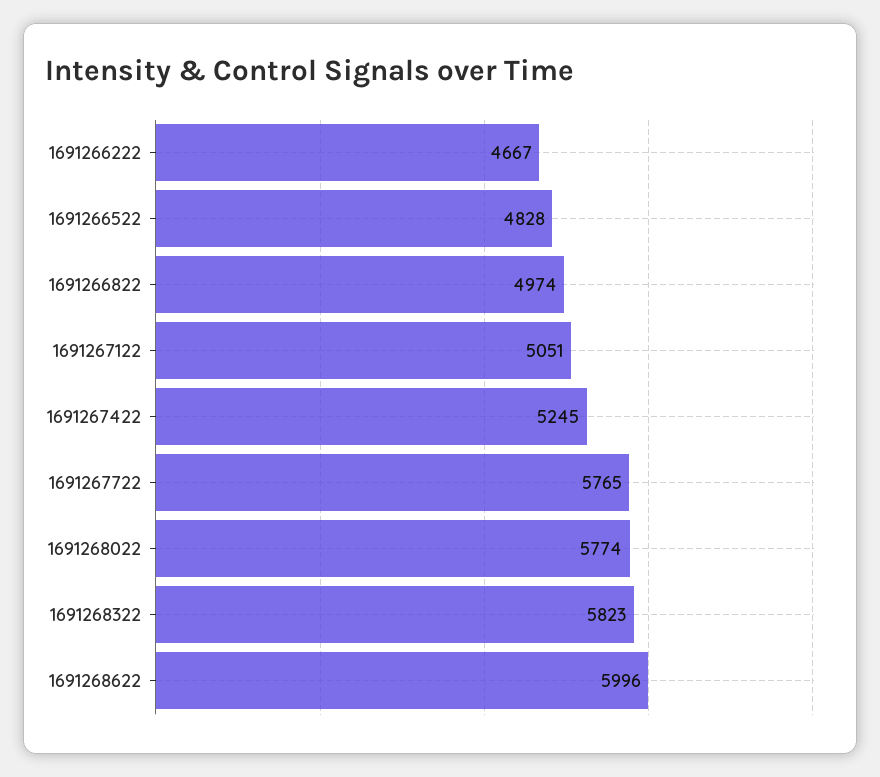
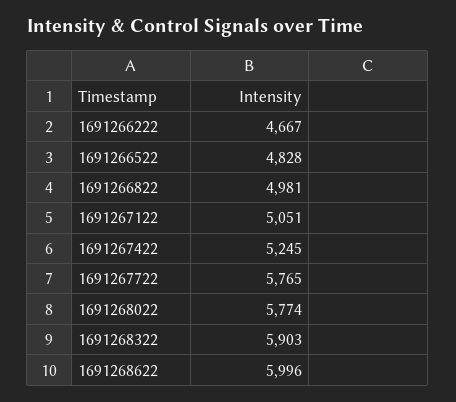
  {
    "1691266222": 4667,
    "1691266522": 4828,
-   "1691266822": 4974,
+   "1691266822": 4981,
    "1691267122": 5051,
    "1691267422": 5245,
    "1691267722": 5765,
    "1691268022": 5774,
-   "1691268322": 5823,
+   "1691268322": 5903,
    "1691268622": 5996
  }

